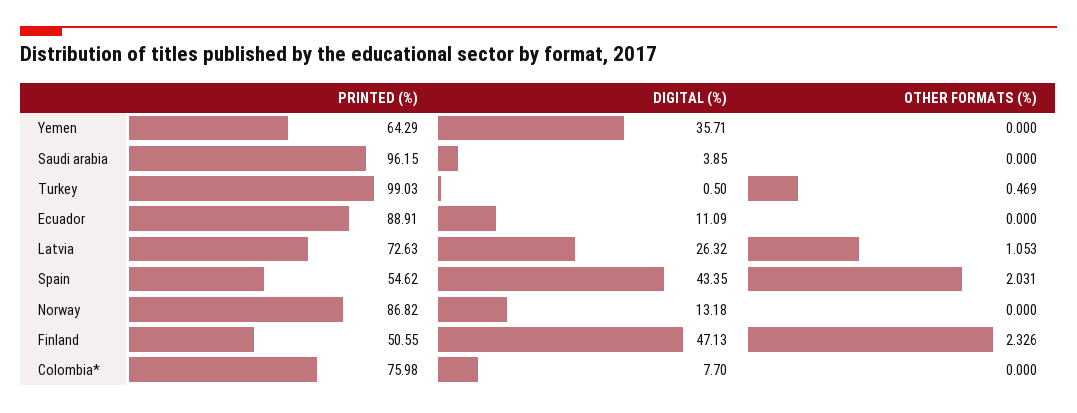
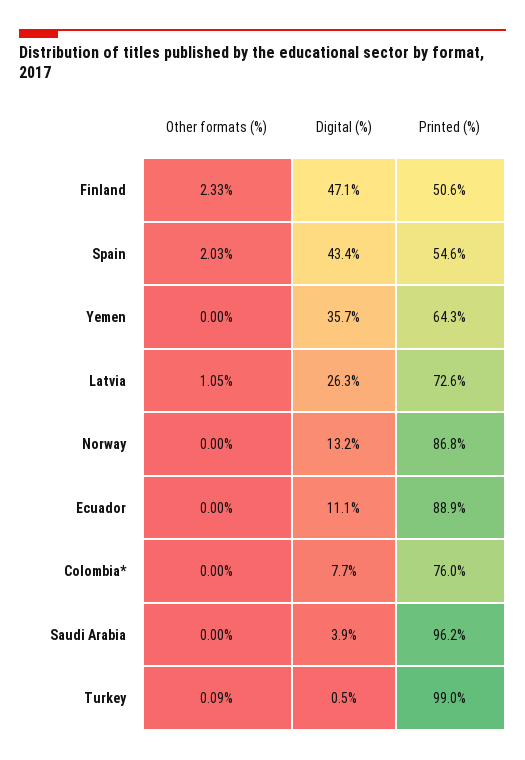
  {
    "PRINTED (%)": {
      "Yemen": 64.29,
      "Saudi arabia": 96.15,
      "Turkey": 99.03,
      "Ecuador": 88.91,
      "Latvia": 72.63,
      "Spain": 54.62,
      "Norway": 86.82,
      "Finland": 50.55,
      "Colombia*": 75.98
    },
    "DIGITAL (%)": {
      "Yemen": 35.71,
      "Saudi arabia": 3.85,
      "Turkey": 0.5,
      "Ecuador": 11.09,
      "Latvia": 26.32,
      "Spain": 43.35,
      "Norway": 13.18,
      "Finland": 47.13,
      "Colombia*": 7.7
    },
    "OTHER FORMATS (%)": {
      "Yemen": 0,
      "Saudi arabia": 0,
-     "Turkey": 0.469,
+     "Turkey": 0.09,
      "Ecuador": 0,
      "Latvia": 1.053,
      "Spain": 2.031,
      "Norway": 0,
      "Finland": 2.326,
      "Colombia*": 0
    }
  }

